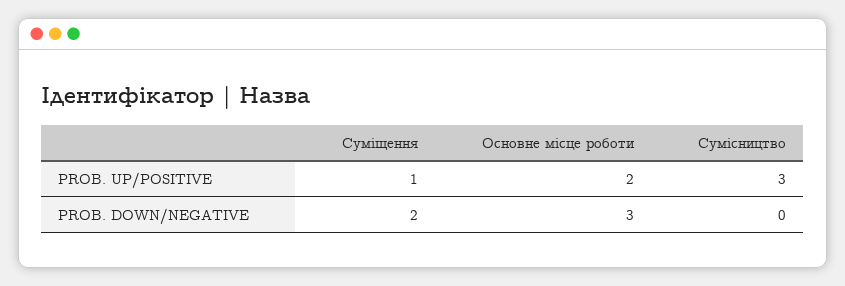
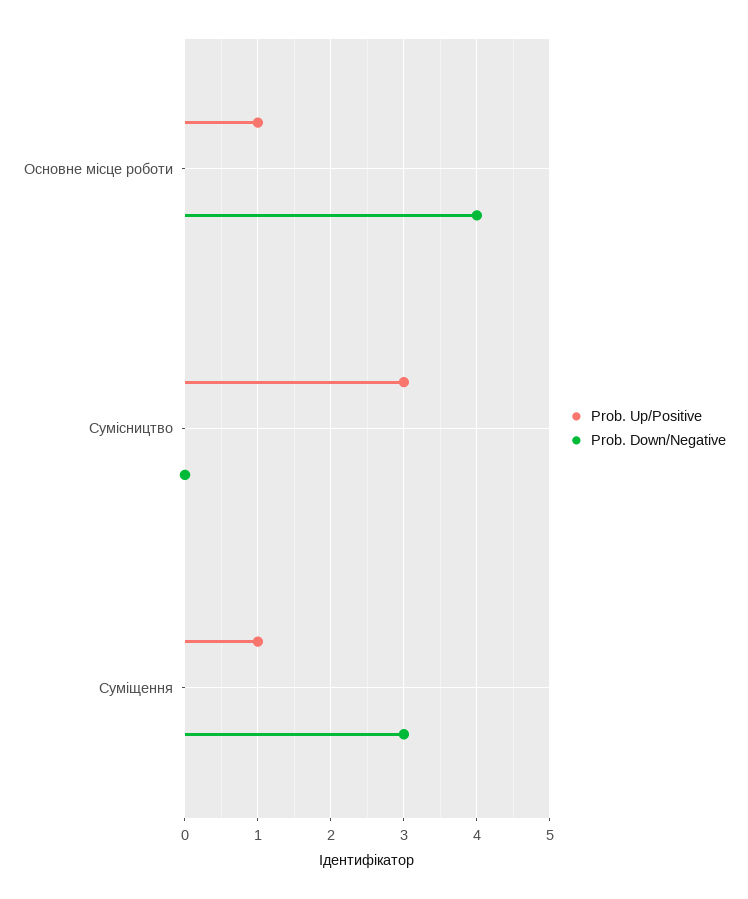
  {
    "PROB. UP/POSITIVE": {
      "Суміщення": 1,
-     "Основне місце роботи": 2,
+     "Основне місце роботи": 1,
      "Сумісництво": 3
    },
    "PROB. DOWN/NEGATIVE": {
-     "Суміщення": 2,
+     "Суміщення": 3,
-     "Основне місце роботи": 3,
+     "Основне місце роботи": 4,
      "Сумісництво": 0
    }
  }

